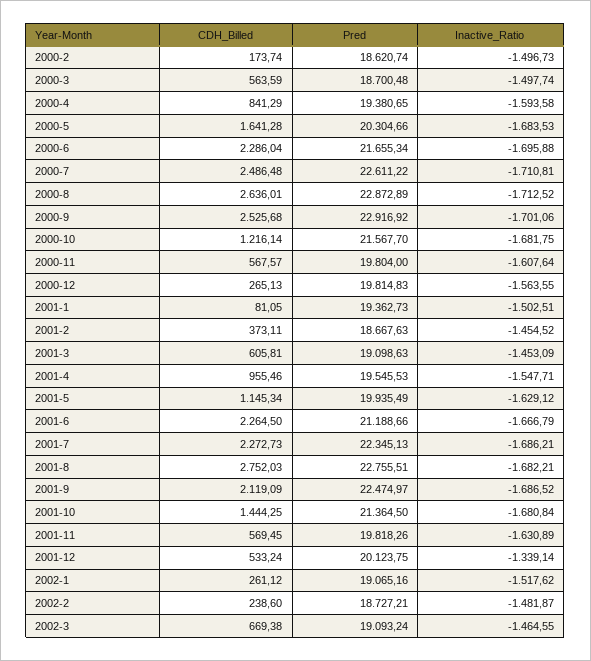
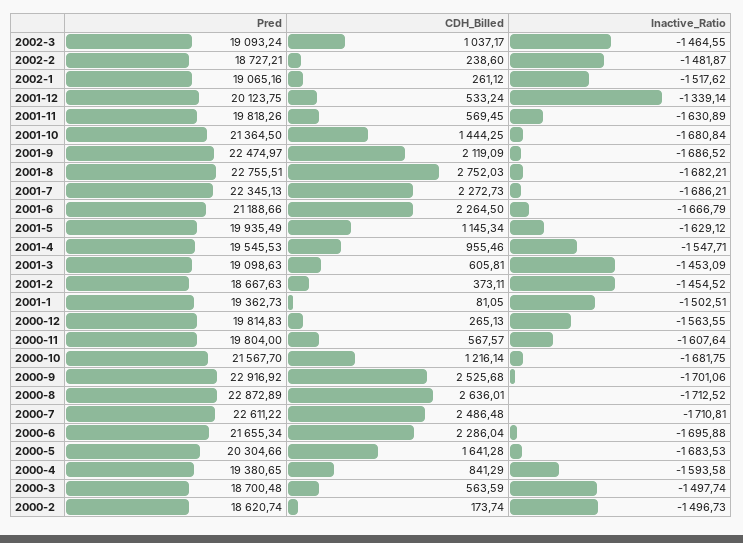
  {
    "CDH_Billed": {
      "2000-2": 173.74,
      "2000-3": 563.59,
      "2000-4": 841.29,
      "2000-5": 1641.28,
      "2000-6": 2286.04,
      "2000-7": 2486.48,
      "2000-8": 2636.01,
      "2000-9": 2525.68,
      "2000-10": 1216.14,
      "2000-11": 567.57,
      "2000-12": 265.13,
      "2001-1": 81.05,
      "2001-2": 373.11,
      "2001-3": 605.81,
      "2001-4": 955.46,
      "2001-5": 1145.34,
      "2001-6": 2264.5,
      "2001-7": 2272.73,
      "2001-8": 2752.03,
      "2001-9": 2119.09,
      "2001-10": 1444.25,
      "2001-11": 569.45,
      "2001-12": 533.24,
      "2002-1": 261.12,
      "2002-2": 238.6,
-     "2002-3": 669.38
+     "2002-3": 1037.17
    },
    "Pred": {
      "2000-2": 18620.74,
      "2000-3": 18700.48,
      "2000-4": 19380.65,
      "2000-5": 20304.66,
      "2000-6": 21655.34,
      "2000-7": 22611.22,
      "2000-8": 22872.89,
      "2000-9": 22916.92,
      "2000-10": 21567.7,
      "2000-11": 19804,
      "2000-12": 19814.83,
      "2001-1": 19362.73,
      "2001-2": 18667.63,
      "2001-3": 19098.63,
      "2001-4": 19545.53,
      "2001-5": 19935.49,
      "2001-6": 21188.66,
      "2001-7": 22345.13,
      "2001-8": 22755.51,
      "2001-9": 22474.97,
      "2001-10": 21364.5,
      "2001-11": 19818.26,
      "2001-12": 20123.75,
      "2002-1": 19065.16,
      "2002-2": 18727.21,
      "2002-3": 19093.24
    },
    "Inactive_Ratio": {
      "2000-2": -1496.73,
      "2000-3": -1497.74,
      "2000-4": -1593.58,
      "2000-5": -1683.53,
      "2000-6": -1695.88,
      "2000-7": -1710.81,
      "2000-8": -1712.52,
      "2000-9": -1701.06,
      "2000-10": -1681.75,
      "2000-11": -1607.64,
      "2000-12": -1563.55,
      "2001-1": -1502.51,
      "2001-2": -1454.52,
      "2001-3": -1453.09,
      "2001-4": -1547.71,
      "2001-5": -1629.12,
      "2001-6": -1666.79,
      "2001-7": -1686.21,
      "2001-8": -1682.21,
      "2001-9": -1686.52,
      "2001-10": -1680.84,
      "2001-11": -1630.89,
      "2001-12": -1339.14,
      "2002-1": -1517.62,
      "2002-2": -1481.87,
      "2002-3": -1464.55
    }
  }

